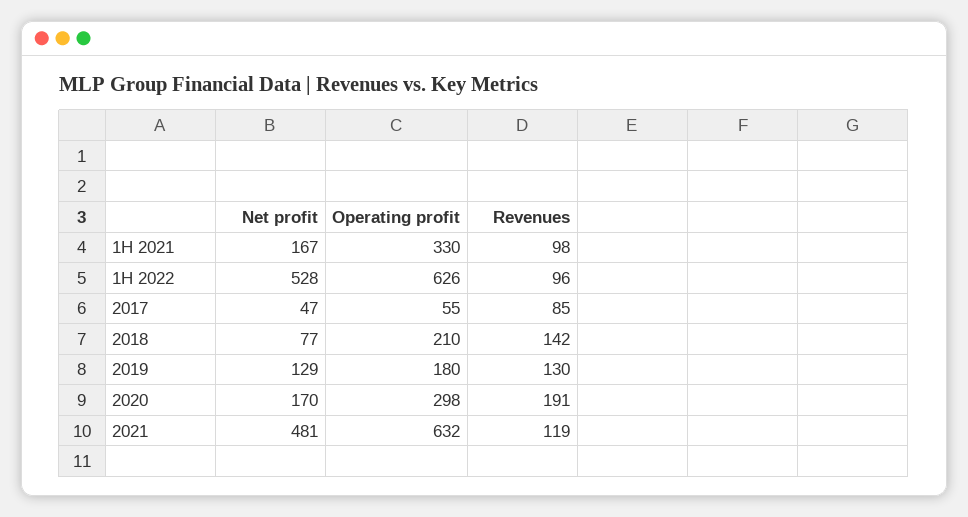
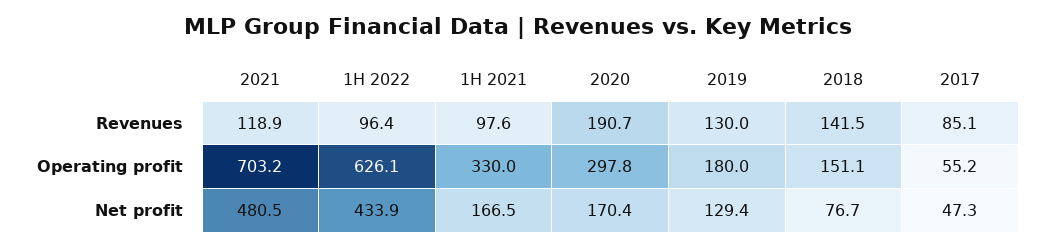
  {
    "Net profit": {
      "1H 2021": 166.5,
-     "1H 2022": 528,
+     "1H 2022": 433.9,
      "2017": 47.3,
      "2018": 76.7,
      "2019": 129.4,
      "2020": 170.4,
      "2021": 480.5
    },
    "Operating profit": {
      "1H 2021": 330,
      "1H 2022": 626.1,
      "2017": 55.2,
-     "2018": 210,
+     "2018": 151.1,
      "2019": 180,
      "2020": 297.8,
-     "2021": 632
+     "2021": 703.2
    },
    "Revenues": {
      "1H 2021": 97.6,
      "1H 2022": 96.4,
      "2017": 85.1,
      "2018": 141.5,
      "2019": 130,
      "2020": 190.7,
      "2021": 118.9
    }
  }

